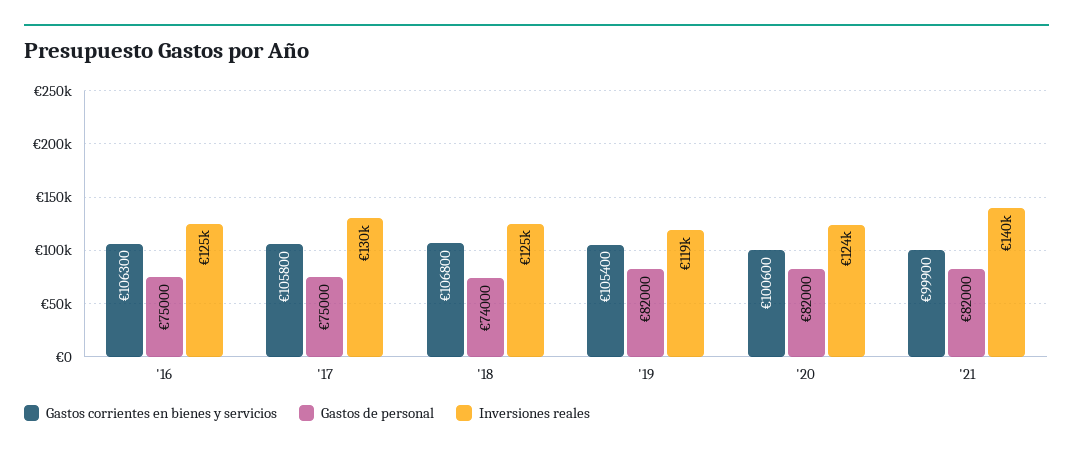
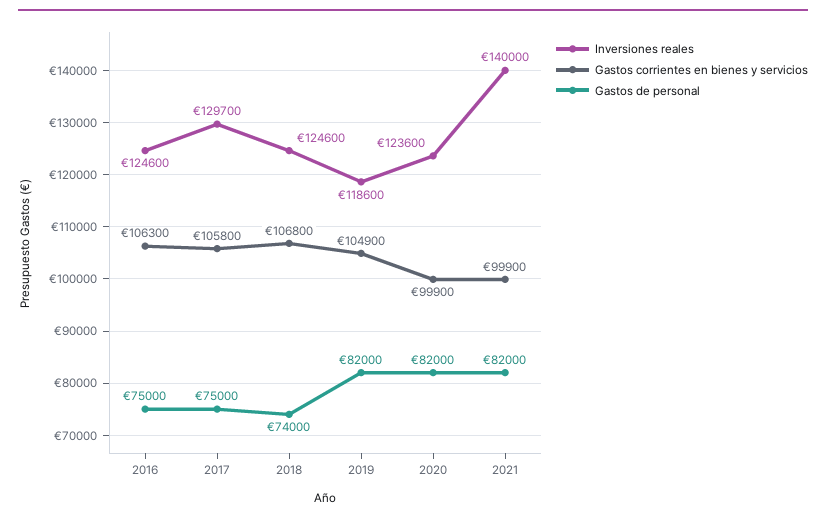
  {
    "Gastos corrientes en bienes y servicios": {
      "'16": 106300,
      "'17": 105800,
      "'18": 106800,
-     "'19": 105400,
+     "'19": 104900,
-     "'20": 100600,
+     "'20": 99900,
      "'21": 99900
    },
    "Gastos de personal": {
      "'16": 75000,
      "'17": 75000,
      "'18": 74000,
      "'19": 82000,
      "'20": 82000,
      "'21": 82000
    },
    "Inversiones reales": {
      "'16": 124600,
      "'17": 129700,
      "'18": 124600,
      "'19": 118600,
      "'20": 123600,
      "'21": 140000
    }
  }

